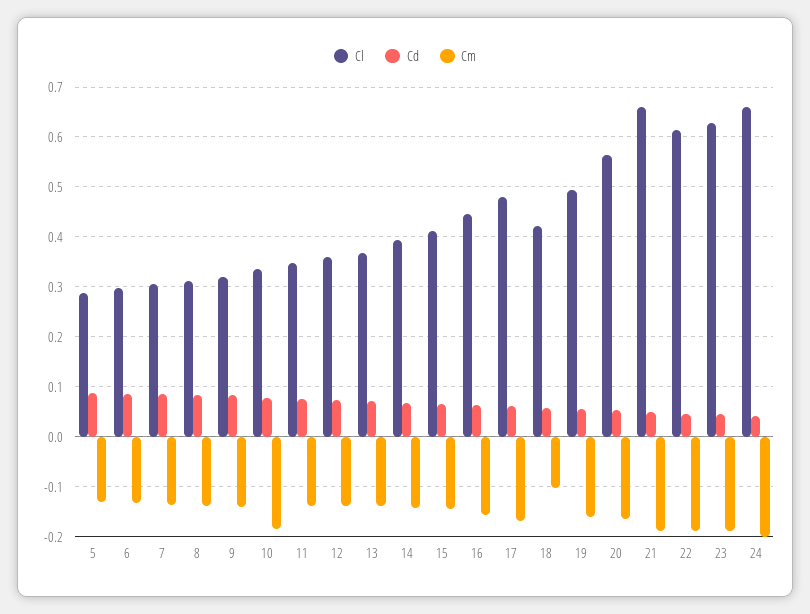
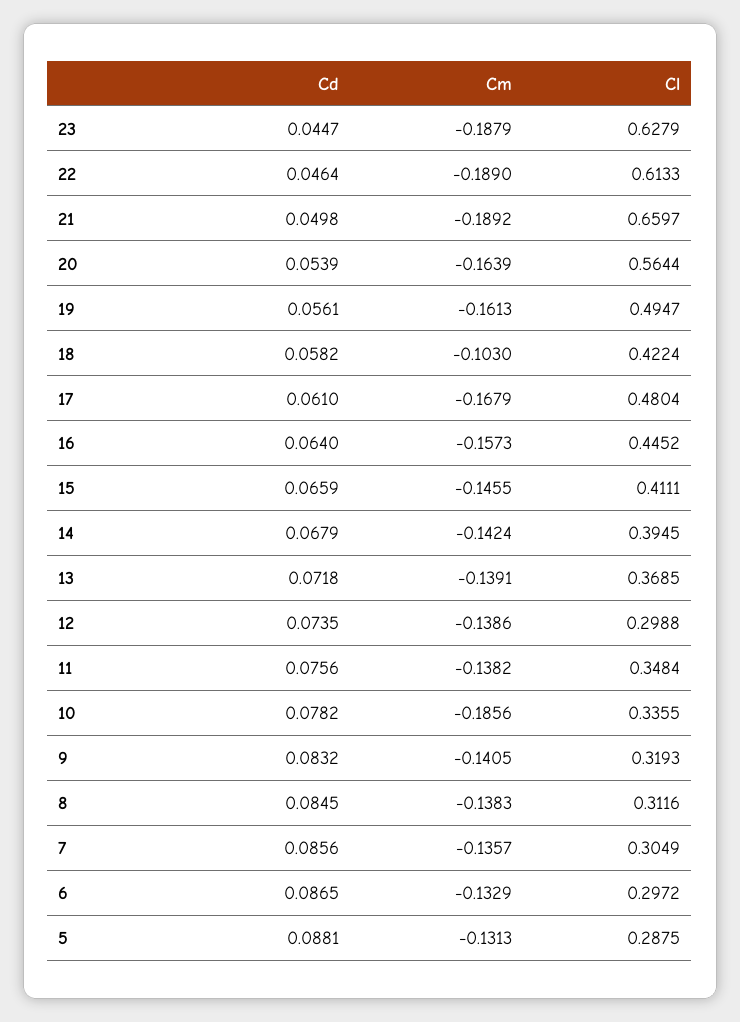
  {
    "Cl": {
      "5": 0.2875,
      "6": 0.2972,
      "7": 0.3049,
      "8": 0.3116,
      "9": 0.3193,
      "10": 0.3355,
      "11": 0.3484,
-     "12": 0.36,
+     "12": 0.2988,
      "13": 0.3685,
      "14": 0.3945,
      "15": 0.4111,
      "16": 0.4452,
      "17": 0.4804,
      "18": 0.4224,
      "19": 0.4947,
      "20": 0.5644,
      "21": 0.6597,
      "22": 0.6133,
-     "23": 0.6279,
+     "23": 0.6279
-     "24": 0.66
    },
    "Cd": {
      "5": 0.0881,
      "6": 0.0865,
      "7": 0.0856,
      "8": 0.0845,
      "9": 0.0832,
      "10": 0.0782,
      "11": 0.0756,
      "12": 0.0735,
      "13": 0.0718,
      "14": 0.0679,
      "15": 0.0659,
      "16": 0.064,
      "17": 0.061,
      "18": 0.0582,
      "19": 0.0561,
      "20": 0.0539,
      "21": 0.0498,
      "22": 0.0464,
-     "23": 0.0447,
+     "23": 0.0447
-     "24": 0.04
    },
    "Cm": {
      "5": -0.1313,
      "6": -0.1329,
      "7": -0.1357,
      "8": -0.1383,
      "9": -0.1405,
      "10": -0.1856,
      "11": -0.1382,
      "12": -0.1386,
      "13": -0.1391,
      "14": -0.1424,
      "15": -0.1455,
      "16": -0.1573,
      "17": -0.1679,
      "18": -0.103,
      "19": -0.1613,
      "20": -0.1639,
      "21": -0.1892,
      "22": -0.189,
-     "23": -0.1879,
+     "23": -0.1879
-     "24": -0.2
    }
  }

